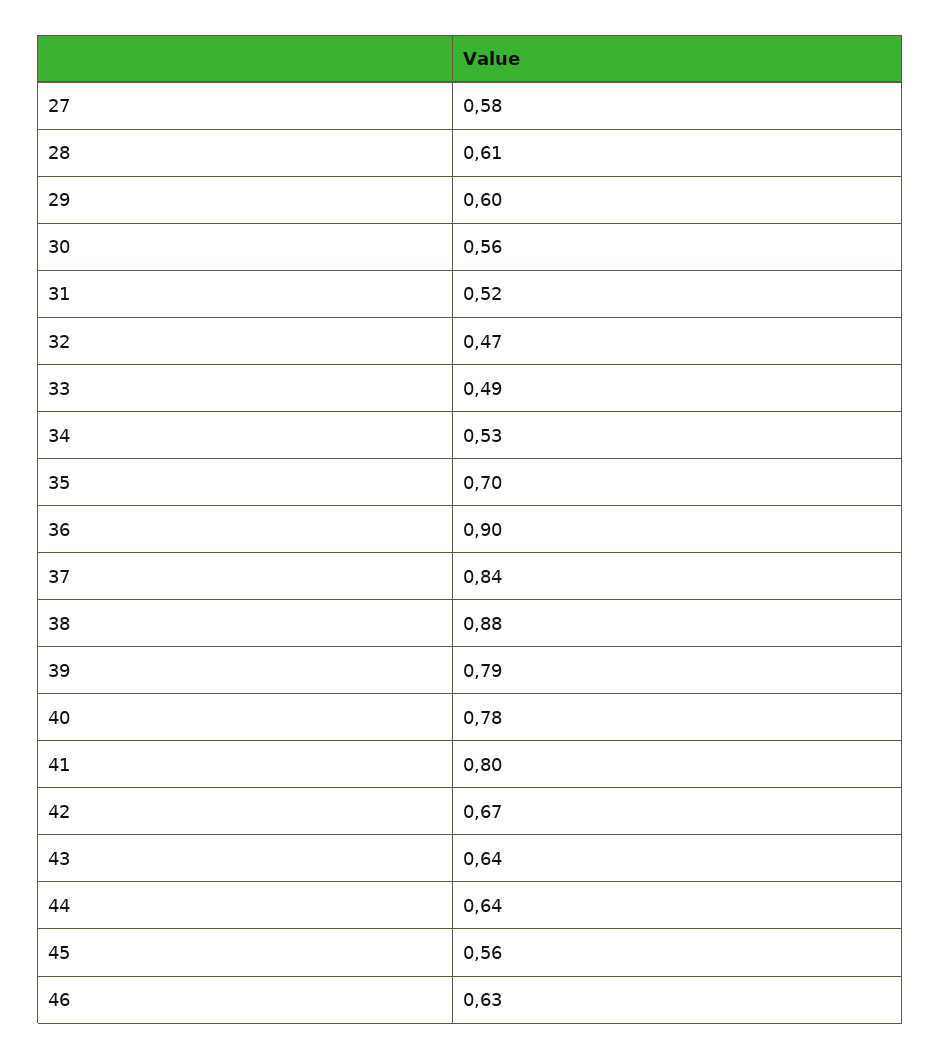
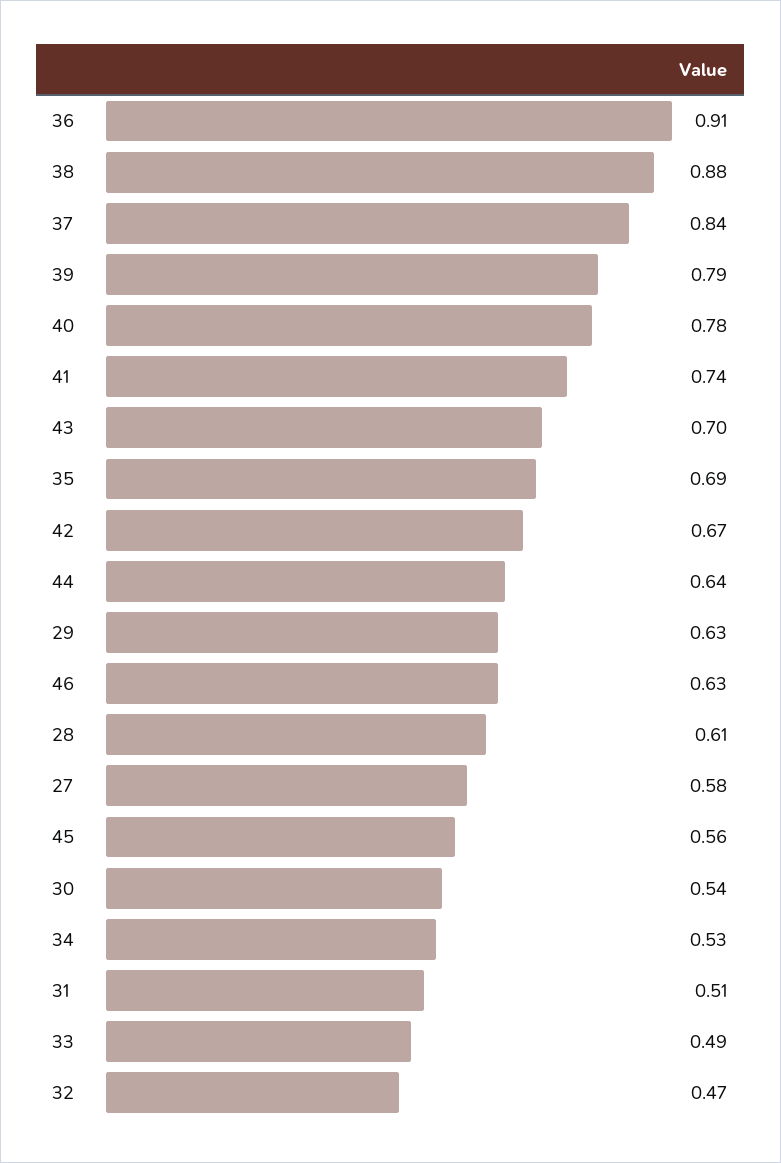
  {
    "27": 0.58,
    "28": 0.61,
-   "29": 0.6,
+   "29": 0.63,
-   "30": 0.56,
+   "30": 0.54,
-   "31": 0.52,
+   "31": 0.51,
    "32": 0.47,
    "33": 0.49,
    "34": 0.53,
-   "35": 0.7,
+   "35": 0.69,
-   "36": 0.9,
+   "36": 0.91,
    "37": 0.84,
    "38": 0.88,
    "39": 0.79,
    "40": 0.78,
-   "41": 0.8,
+   "41": 0.74,
    "42": 0.67,
-   "43": 0.64,
+   "43": 0.7,
    "44": 0.64,
    "45": 0.56,
    "46": 0.63
  }

